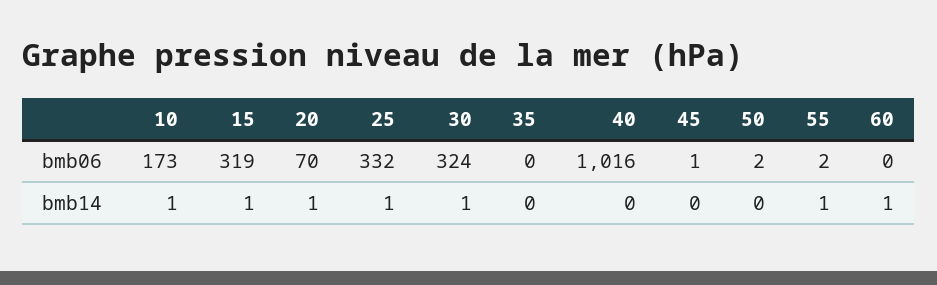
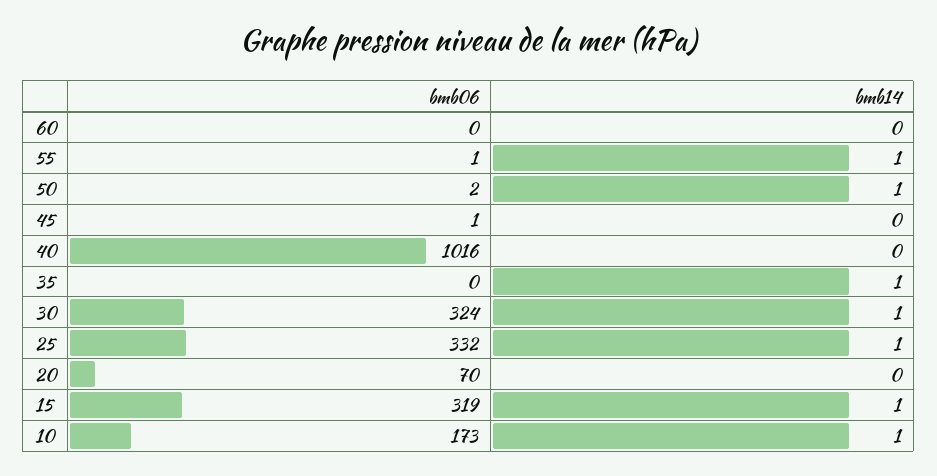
  {
    "10": {
      "bmb06": 173,
      "bmb14": 1
    },
    "15": {
      "bmb06": 319,
      "bmb14": 1
    },
    "20": {
      "bmb06": 70,
-     "bmb14": 1
+     "bmb14": 0
    },
    "25": {
      "bmb06": 332,
      "bmb14": 1
    },
    "30": {
      "bmb06": 324,
      "bmb14": 1
    },
    "35": {
      "bmb06": 0,
-     "bmb14": 0
+     "bmb14": 1
    },
    "40": {
      "bmb06": 1016,
      "bmb14": 0
    },
    "45": {
      "bmb06": 1,
      "bmb14": 0
    },
    "50": {
      "bmb06": 2,
-     "bmb14": 0
+     "bmb14": 1
    },
    "55": {
-     "bmb06": 2,
+     "bmb06": 1,
      "bmb14": 1
    },
    "60": {
      "bmb06": 0,
-     "bmb14": 1
+     "bmb14": 0
    }
  }

